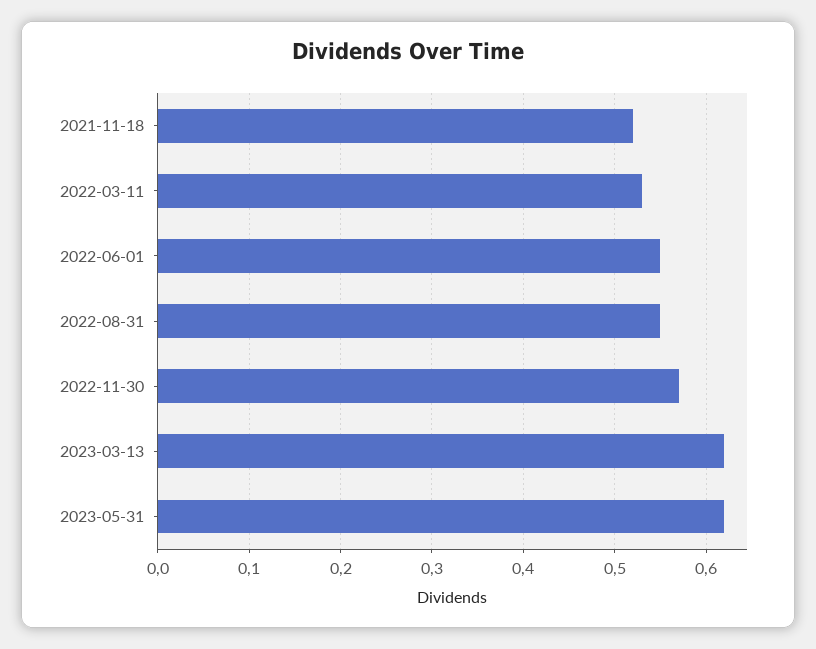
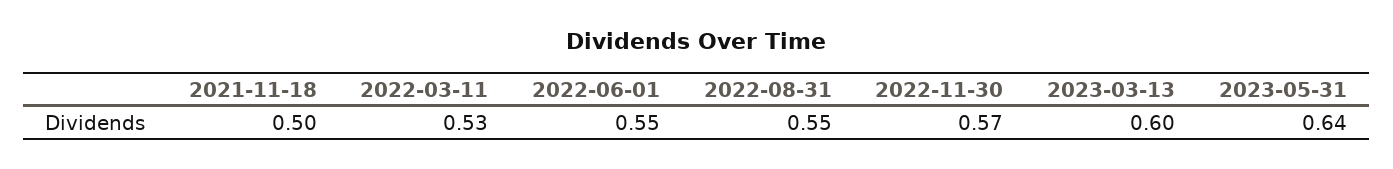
  {
-   "2021-11-18": 0.52,
+   "2021-11-18": 0.5,
    "2022-03-11": 0.53,
    "2022-06-01": 0.55,
    "2022-08-31": 0.55,
    "2022-11-30": 0.57,
-   "2023-03-13": 0.62,
+   "2023-03-13": 0.6,
-   "2023-05-31": 0.62
+   "2023-05-31": 0.64
  }

